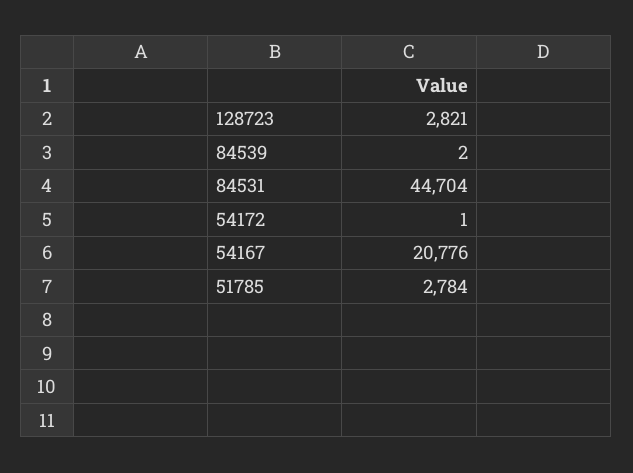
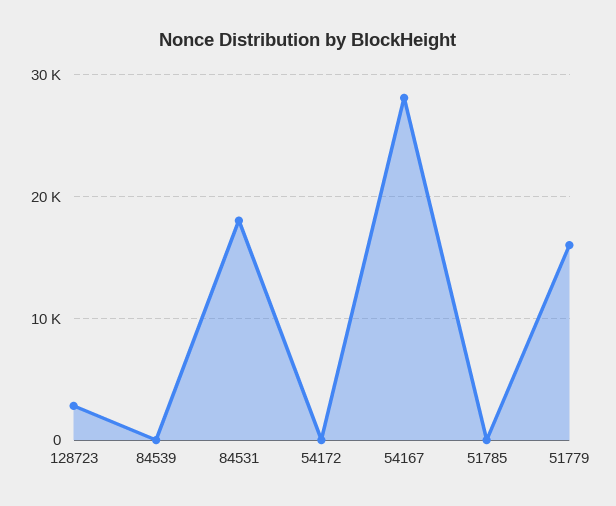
  {
    "128723": 2821,
    "84539": 2,
-   "84531": 44704,
+   "84531": 18000,
    "54172": 1,
-   "54167": 20776,
+   "54167": 28000,
-   "51785": 2784
+   "51785": 0,
+   "51779": 16000
  }

